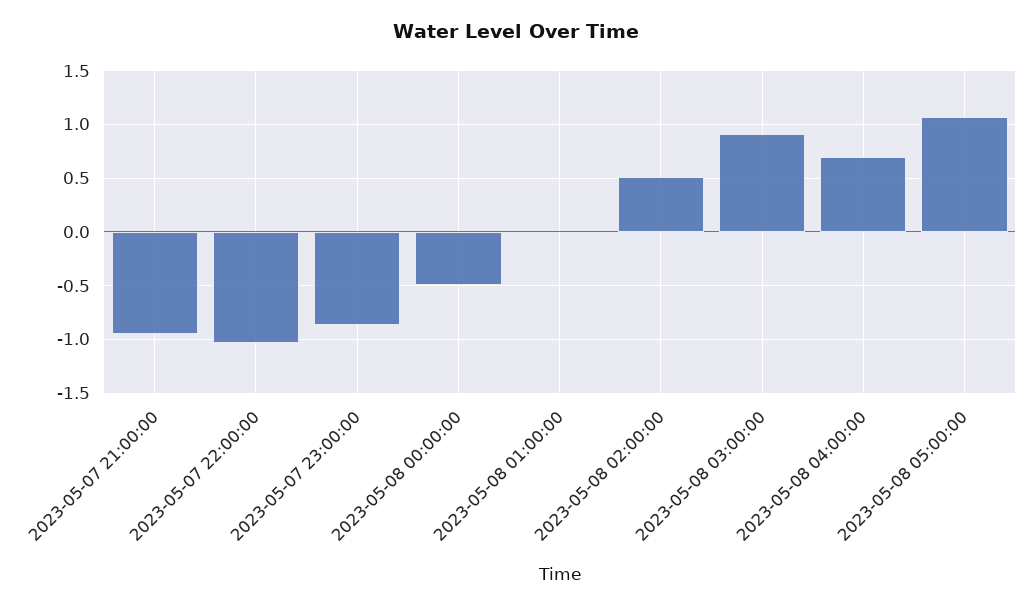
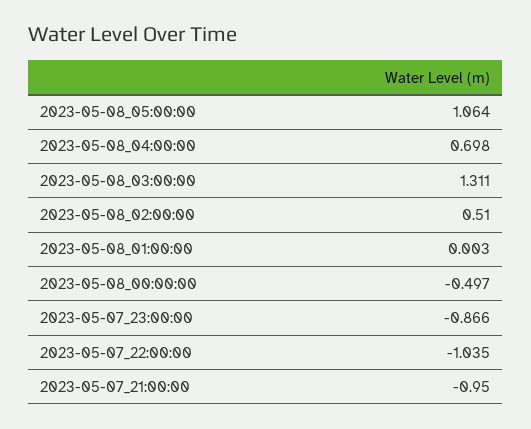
  {
    "2023-05-07 21:00:00": -0.95,
    "2023-05-07 22:00:00": -1.035,
    "2023-05-07 23:00:00": -0.866,
    "2023-05-08 00:00:00": -0.497,
    "2023-05-08 01:00:00": 0.003,
    "2023-05-08 02:00:00": 0.51,
-   "2023-05-08 03:00:00": 0.9,
+   "2023-05-08 03:00:00": 1.311,
    "2023-05-08 04:00:00": 0.698,
    "2023-05-08 05:00:00": 1.064
  }

